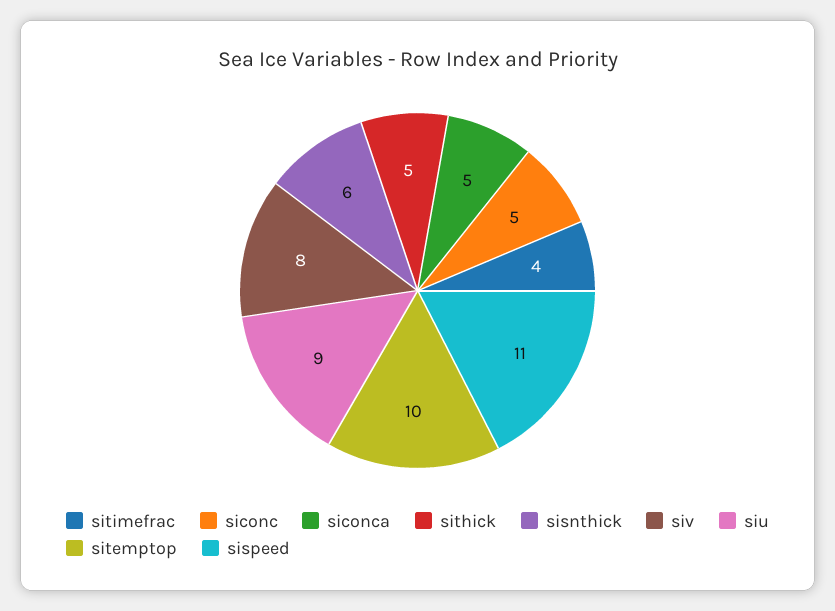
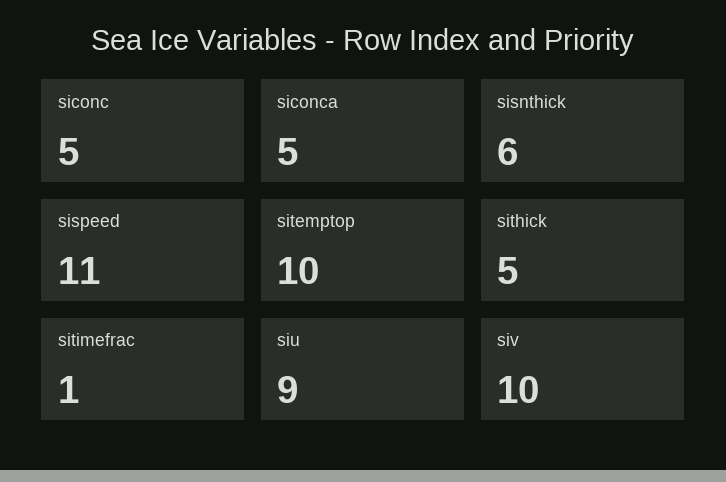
  {
-   "sitimefrac": 4,
+   "sitimefrac": 1,
    "siconc": 5,
    "siconca": 5,
    "sithick": 5,
    "sisnthick": 6,
-   "siv": 8,
+   "siv": 10,
    "siu": 9,
    "sitemptop": 10,
    "sispeed": 11
  }

